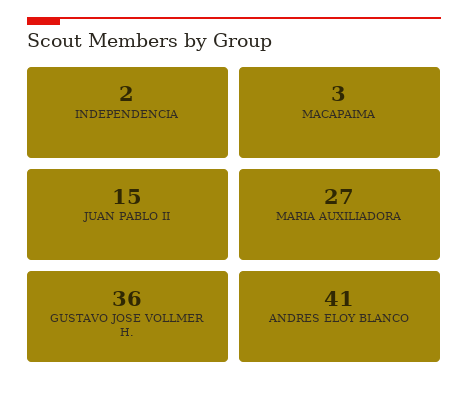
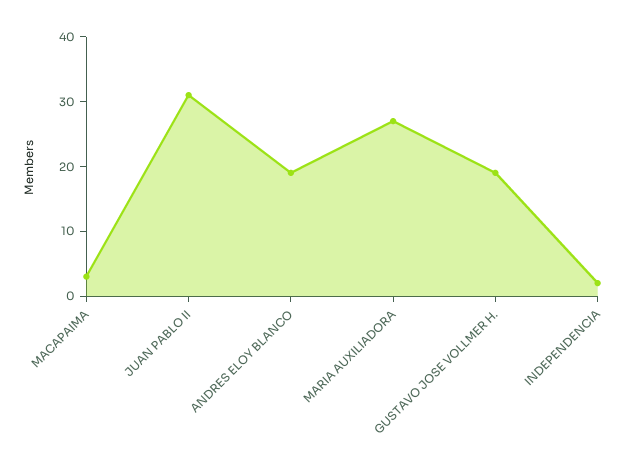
  {
    "INDEPENDENCIA": 2,
    "MACAPAIMA": 3,
-   "JUAN PABLO II": 15,
+   "JUAN PABLO II": 30,
    "MARIA AUXILIADORA": 27,
-   "GUSTAVO JOSE VOLLMER H.": 36,
+   "GUSTAVO JOSE VOLLMER H.": 20,
-   "ANDRES ELOY BLANCO": 41
+   "ANDRES ELOY BLANCO": 20
  }

